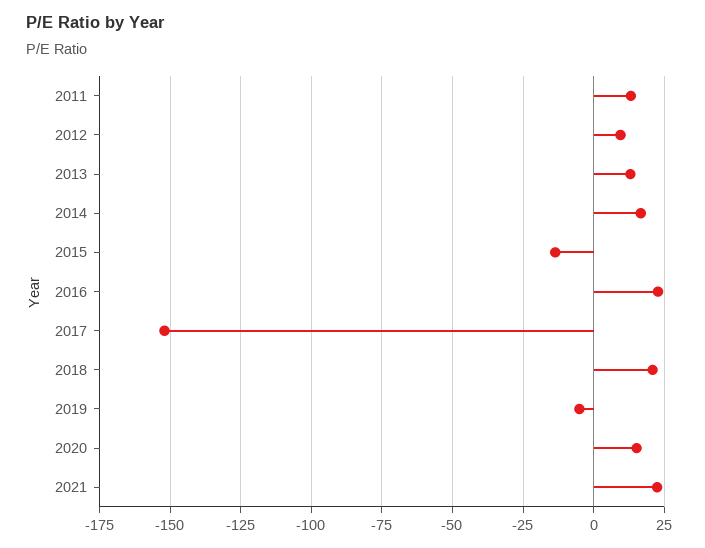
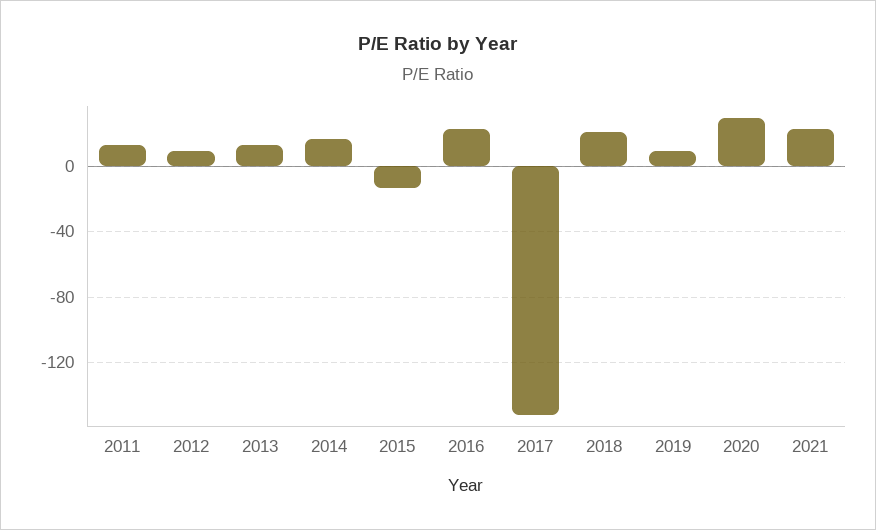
  {
    "2011": 12.5,
    "2012": 10,
    "2013": 12.5,
    "2014": 17.5,
    "2015": -12.5,
    "2016": 22.5,
    "2017": -152.5,
    "2018": 20,
-   "2019": -5,
+   "2019": 10,
-   "2020": 15,
+   "2020": 30,
    "2021": 22.5
  }

